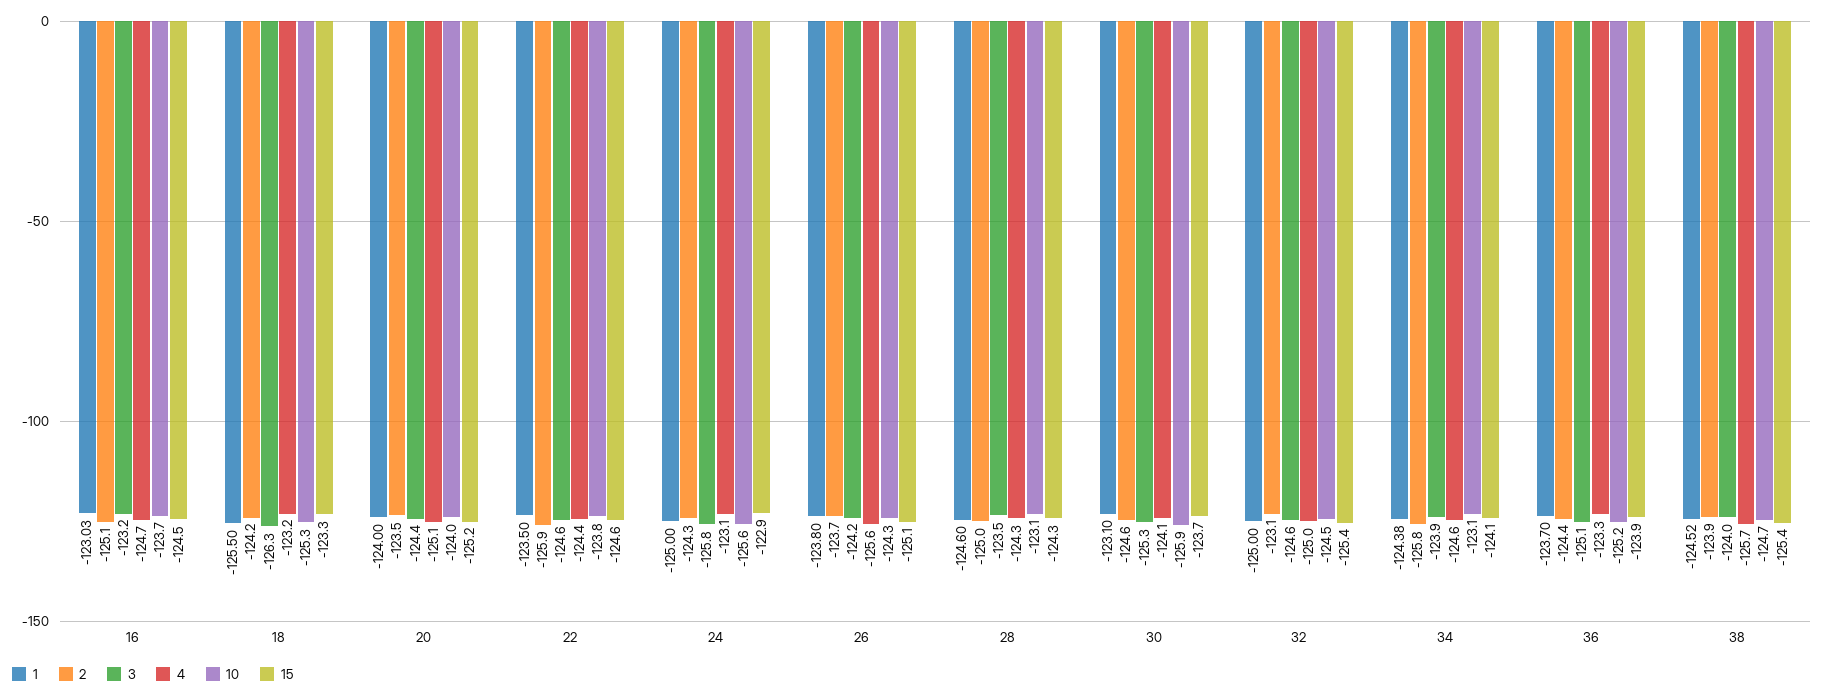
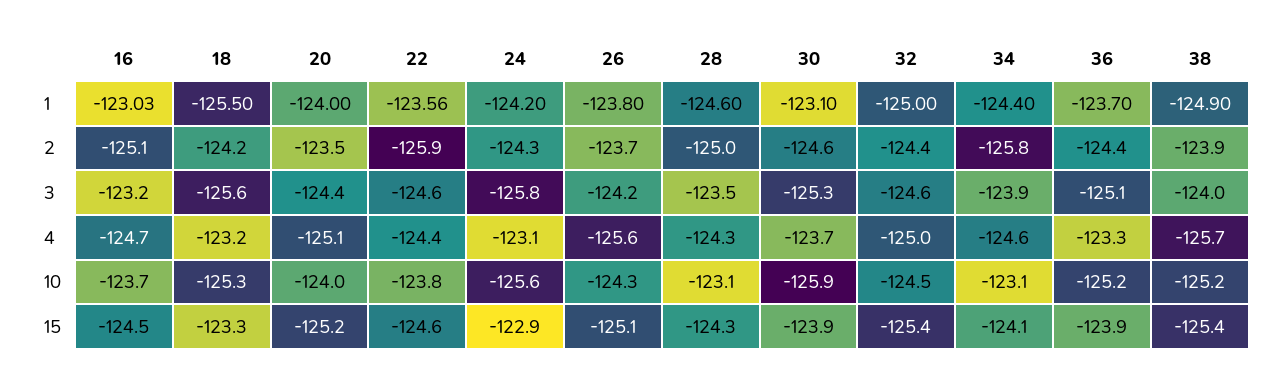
  {
    "1": {
      "16": -123.03,
      "18": -125.5,
      "20": -124,
-     "22": -123.5,
+     "22": -123.56,
-     "24": -125,
+     "24": -124.2,
      "26": -123.8,
      "28": -124.6,
      "30": -123.1,
      "32": -125,
-     "34": -124.38,
+     "34": -124.4,
      "36": -123.7,
-     "38": -124.52
+     "38": -124.9
    },
    "2": {
      "16": -125.1,
      "18": -124.2,
      "20": -123.5,
      "22": -125.9,
      "24": -124.3,
      "26": -123.7,
      "28": -125,
      "30": -124.6,
-     "32": -123.1,
+     "32": -124.4,
      "34": -125.8,
      "36": -124.4,
      "38": -123.9
    },
    "3": {
      "16": -123.2,
-     "18": -126.3,
+     "18": -125.6,
      "20": -124.4,
      "22": -124.6,
      "24": -125.8,
      "26": -124.2,
      "28": -123.5,
      "30": -125.3,
      "32": -124.6,
      "34": -123.9,
      "36": -125.1,
      "38": -124
    },
    "4": {
      "16": -124.7,
      "18": -123.2,
      "20": -125.1,
      "22": -124.4,
      "24": -123.1,
      "26": -125.6,
      "28": -124.3,
-     "30": -124.1,
+     "30": -123.7,
      "32": -125,
      "34": -124.6,
      "36": -123.3,
      "38": -125.7
    },
    "10": {
      "16": -123.7,
      "18": -125.3,
      "20": -124,
      "22": -123.8,
      "24": -125.6,
      "26": -124.3,
      "28": -123.1,
      "30": -125.9,
      "32": -124.5,
      "34": -123.1,
      "36": -125.2,
-     "38": -124.7
+     "38": -125.2
    },
    "15": {
      "16": -124.5,
      "18": -123.3,
      "20": -125.2,
      "22": -124.6,
      "24": -122.9,
      "26": -125.1,
      "28": -124.3,
-     "30": -123.7,
+     "30": -123.9,
      "32": -125.4,
      "34": -124.1,
      "36": -123.9,
      "38": -125.4
    }
  }

